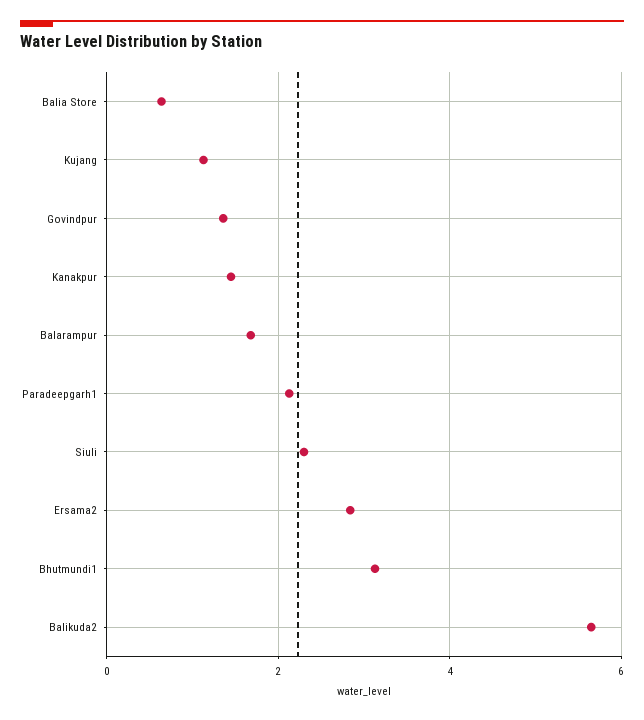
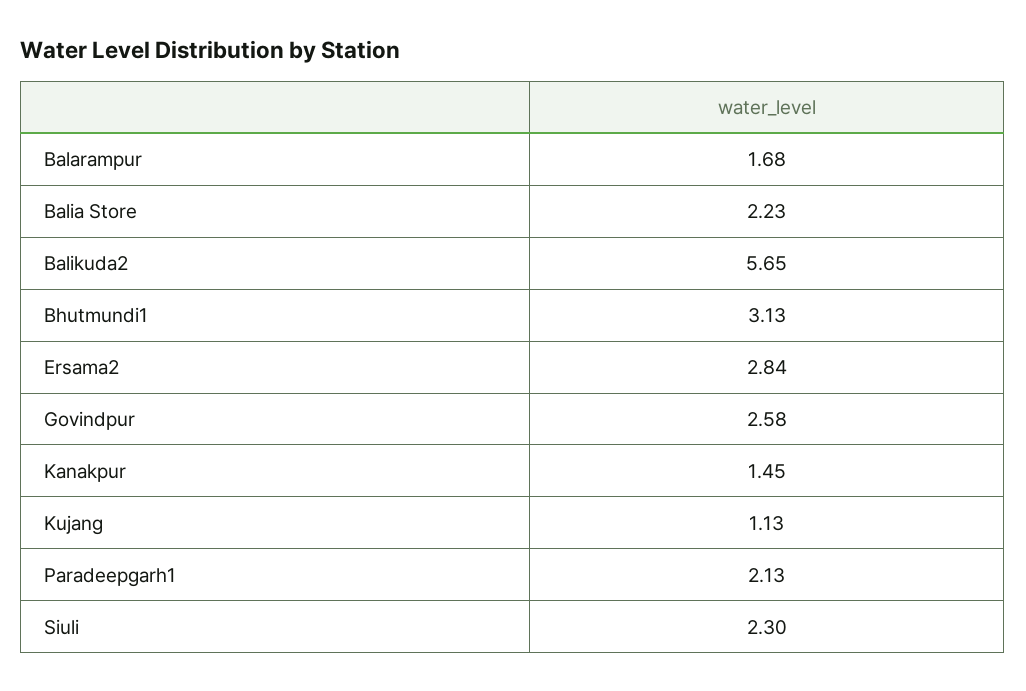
  {
-   "Balia Store": 0.6,
+   "Balia Store": 2.23,
    "Kujang": 1.13,
-   "Govindpur": 1.4,
+   "Govindpur": 2.58,
    "Kanakpur": 1.45,
    "Balarampur": 1.68,
    "Paradeepgarh1": 2.13,
    "Siuli": 2.3,
    "Ersama2": 2.84,
    "Bhutmundi1": 3.13,
    "Balikuda2": 5.65
  }

